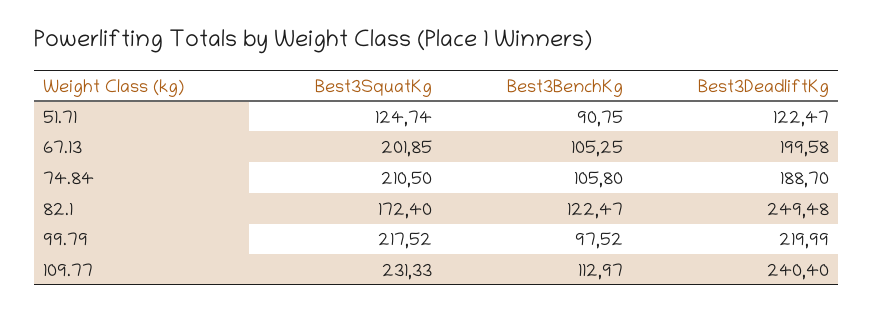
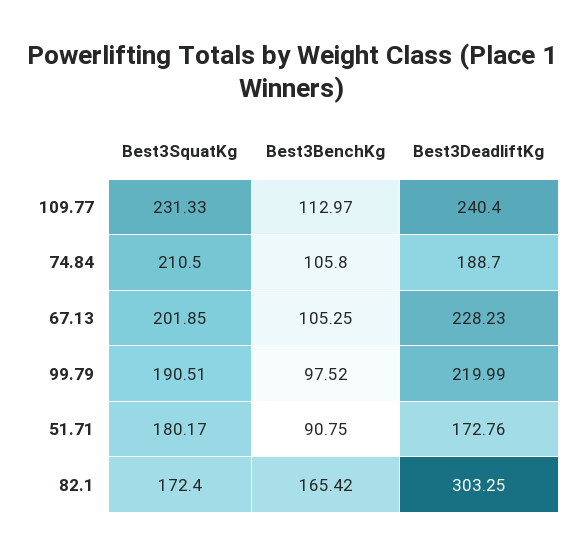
  {
    "Best3SquatKg": {
-     "51.71": 124.74,
+     "51.71": 180.17,
      "67.13": 201.85,
      "74.84": 210.5,
      "82.1": 172.4,
-     "99.79": 217.52,
+     "99.79": 190.51,
      "109.77": 231.33
    },
    "Best3BenchKg": {
      "51.71": 90.75,
      "67.13": 105.25,
      "74.84": 105.8,
-     "82.1": 122.47,
+     "82.1": 165.42,
      "99.79": 97.52,
      "109.77": 112.97
    },
    "Best3DeadliftKg": {
-     "51.71": 122.47,
+     "51.71": 172.76,
-     "67.13": 199.58,
+     "67.13": 228.23,
      "74.84": 188.7,
-     "82.1": 249.48,
+     "82.1": 303.25,
      "99.79": 219.99,
      "109.77": 240.4
    }
  }

